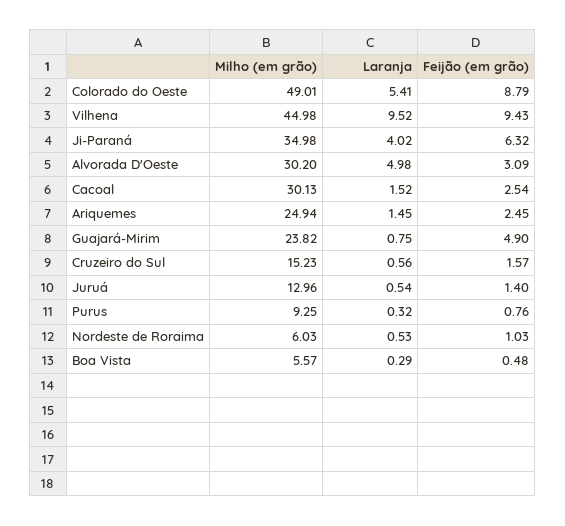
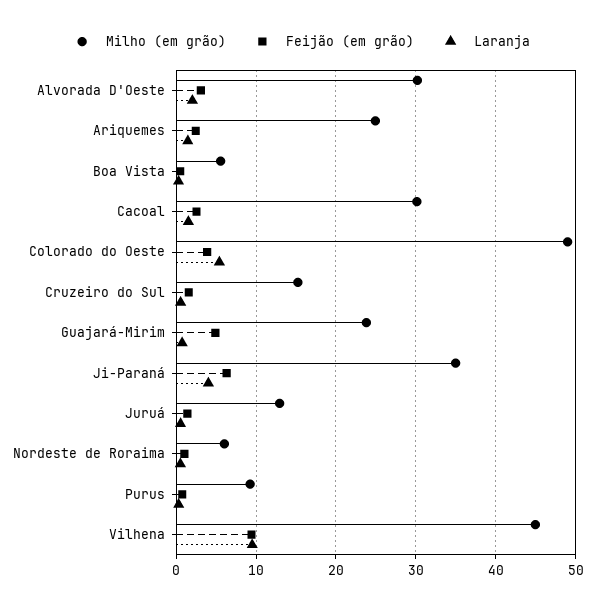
  {
    "Milho (em grão)": {
      "Colorado do Oeste": 49.01,
      "Vilhena": 44.98,
      "Ji-Paraná": 34.98,
      "Alvorada D'Oeste": 30.2,
      "Cacoal": 30.13,
      "Ariquemes": 24.94,
      "Guajará-Mirim": 23.82,
      "Cruzeiro do Sul": 15.23,
      "Juruá": 12.96,
      "Purus": 9.25,
      "Nordeste de Roraima": 6.03,
      "Boa Vista": 5.57
    },
    "Laranja": {
      "Colorado do Oeste": 5.41,
      "Vilhena": 9.52,
      "Ji-Paraná": 4.02,
-     "Alvorada D'Oeste": 4.98,
+     "Alvorada D'Oeste": 2,
      "Cacoal": 1.52,
      "Ariquemes": 1.45,
      "Guajará-Mirim": 0.75,
      "Cruzeiro do Sul": 0.56,
      "Juruá": 0.54,
      "Purus": 0.32,
      "Nordeste de Roraima": 0.53,
      "Boa Vista": 0.29
    },
    "Feijão (em grão)": {
-     "Colorado do Oeste": 8.79,
+     "Colorado do Oeste": 4,
      "Vilhena": 9.43,
      "Ji-Paraná": 6.32,
      "Alvorada D'Oeste": 3.09,
      "Cacoal": 2.54,
      "Ariquemes": 2.45,
      "Guajará-Mirim": 4.9,
      "Cruzeiro do Sul": 1.57,
      "Juruá": 1.4,
      "Purus": 0.76,
      "Nordeste de Roraima": 1.03,
      "Boa Vista": 0.48
    }
  }

